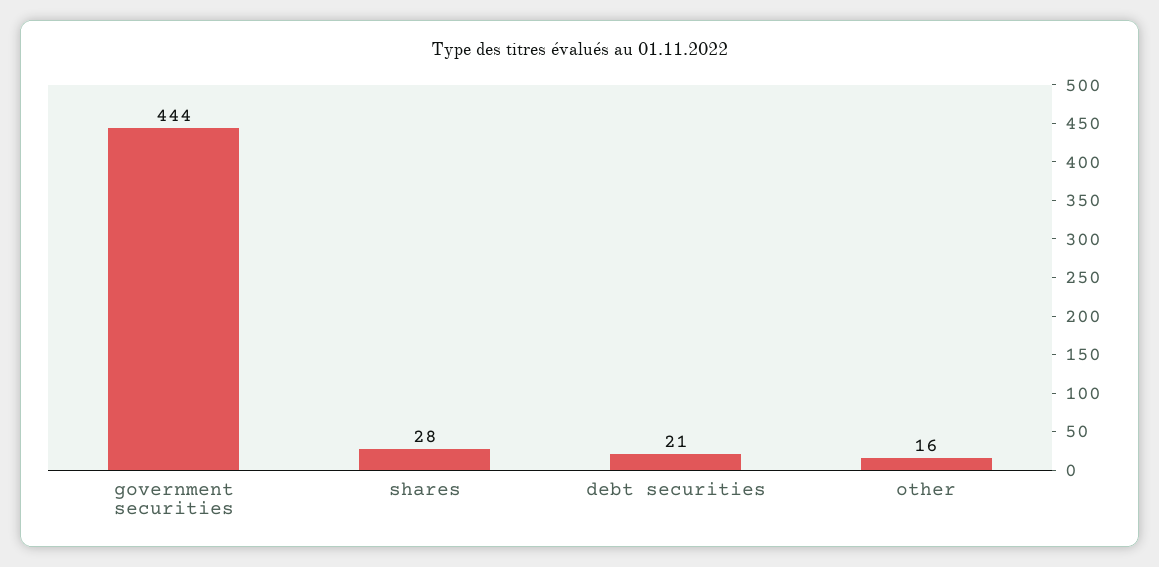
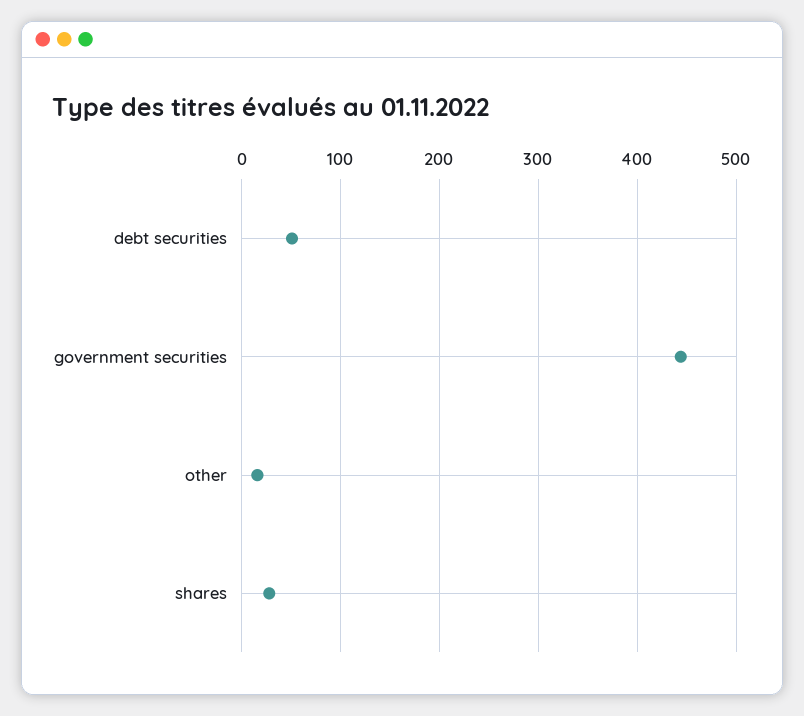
  {
    "government securities": 444,
    "shares": 28,
-   "debt securities": 21,
+   "debt securities": 50,
    "other": 16
  }

